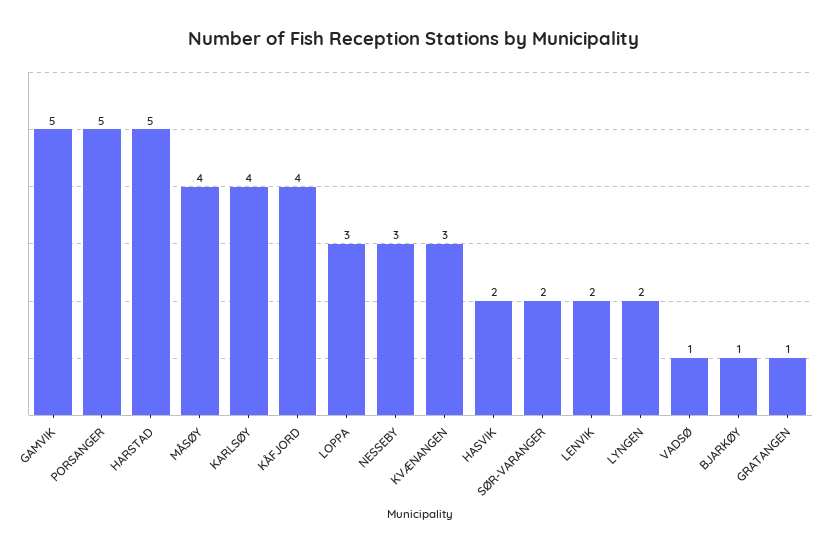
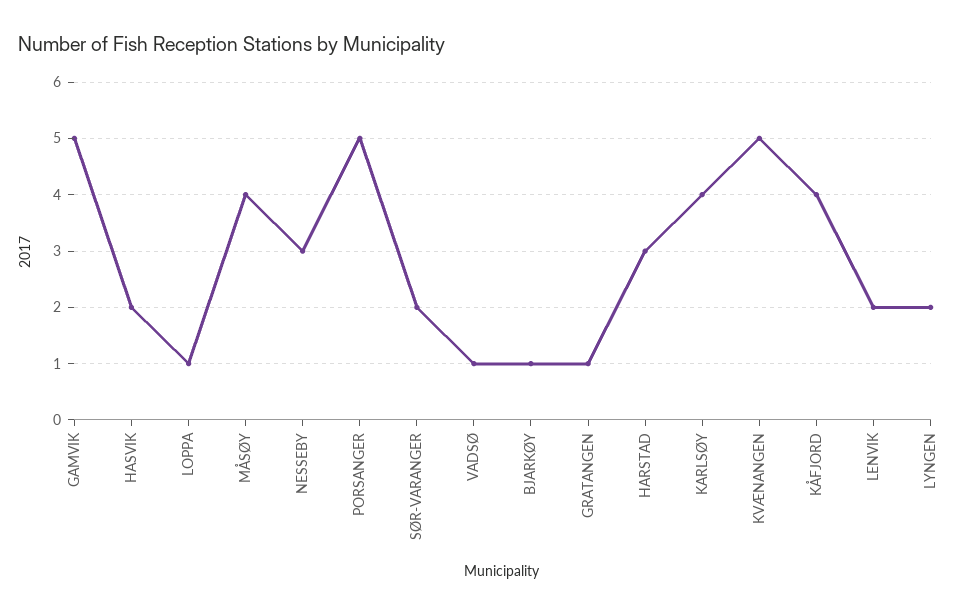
  {
    "GAMVIK": 5,
    "PORSANGER": 5,
-   "HARSTAD": 5,
+   "HARSTAD": 3,
    "MÅSØY": 4,
    "KARLSØY": 4,
    "KÅFJORD": 4,
-   "LOPPA": 3,
+   "LOPPA": 1,
    "NESSEBY": 3,
-   "KVÆNANGEN": 3,
+   "KVÆNANGEN": 5,
    "HASVIK": 2,
    "SØR-VARANGER": 2,
    "LENVIK": 2,
    "LYNGEN": 2,
    "VADSØ": 1,
    "BJARKØY": 1,
    "GRATANGEN": 1
  }

